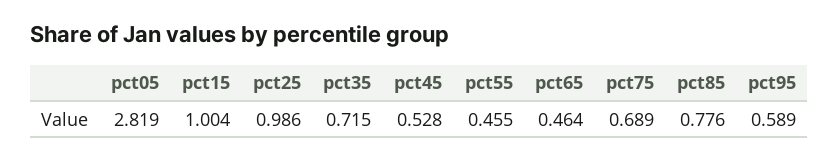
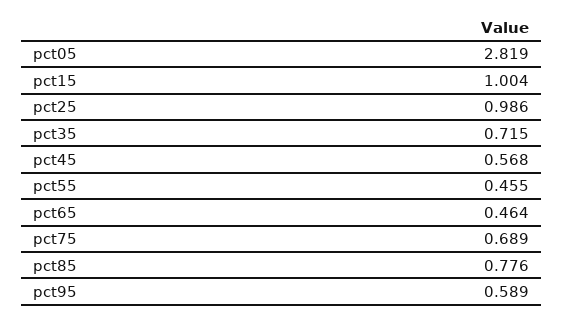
  {
    "pct05": 2.819,
    "pct15": 1.004,
    "pct25": 0.986,
    "pct35": 0.715,
-   "pct45": 0.528,
+   "pct45": 0.568,
    "pct55": 0.455,
    "pct65": 0.464,
    "pct75": 0.689,
    "pct85": 0.776,
    "pct95": 0.589
  }

